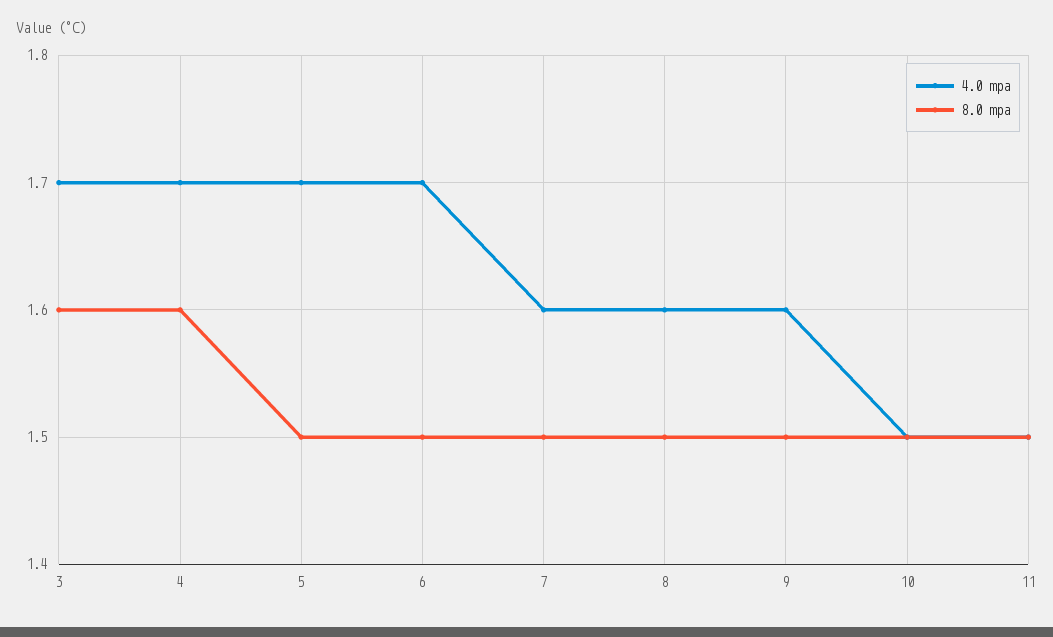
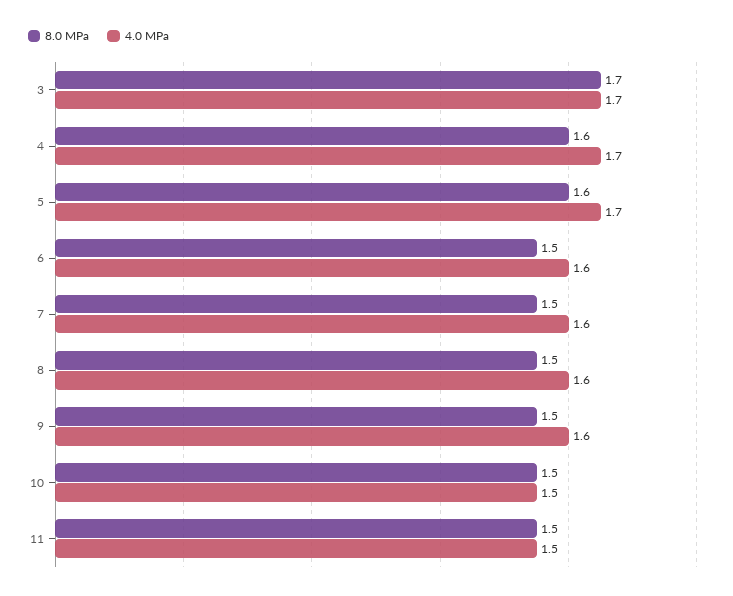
  {
    "4.0 mpa": {
      "3": 1.7,
      "4": 1.7,
      "5": 1.7,
-     "6": 1.7,
+     "6": 1.6,
      "7": 1.6,
      "8": 1.6,
      "9": 1.6,
      "10": 1.5,
      "11": 1.5
    },
    "8.0 mpa": {
-     "3": 1.6,
+     "3": 1.7,
      "4": 1.6,
-     "5": 1.5,
+     "5": 1.6,
      "6": 1.5,
      "7": 1.5,
      "8": 1.5,
      "9": 1.5,
      "10": 1.5,
      "11": 1.5
    }
  }

